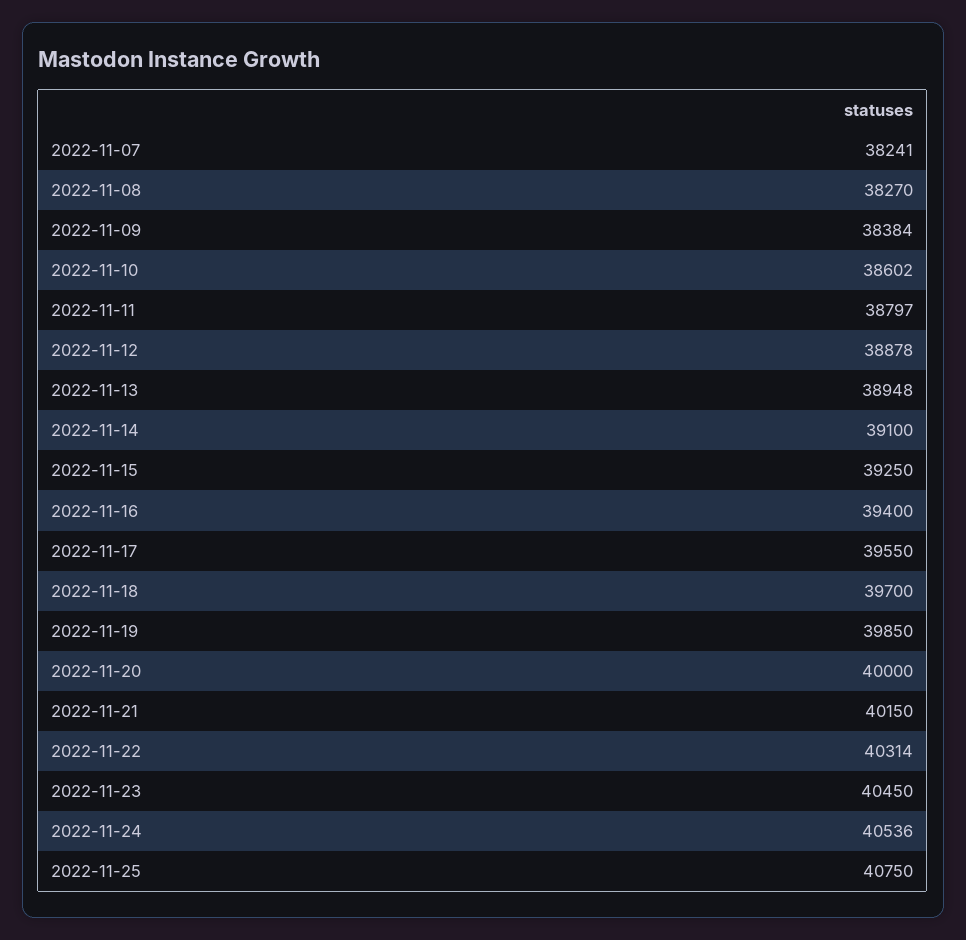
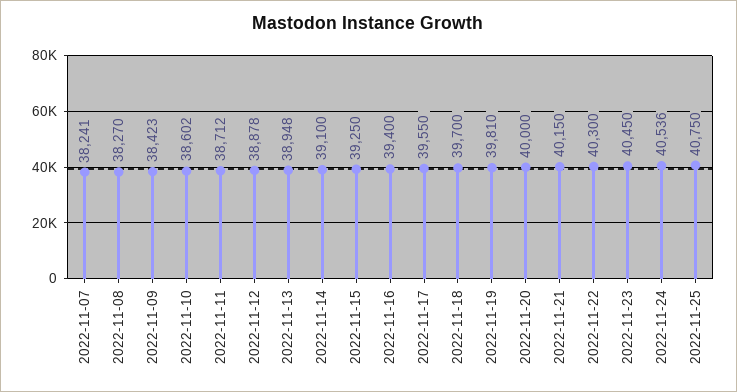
  {
    "2022-11-07": 38241,
    "2022-11-08": 38270,
-   "2022-11-09": 38384,
+   "2022-11-09": 38423,
    "2022-11-10": 38602,
-   "2022-11-11": 38797,
+   "2022-11-11": 38712,
    "2022-11-12": 38878,
    "2022-11-13": 38948,
    "2022-11-14": 39100,
    "2022-11-15": 39250,
    "2022-11-16": 39400,
    "2022-11-17": 39550,
    "2022-11-18": 39700,
-   "2022-11-19": 39850,
+   "2022-11-19": 39810,
    "2022-11-20": 40000,
    "2022-11-21": 40150,
-   "2022-11-22": 40314,
+   "2022-11-22": 40300,
    "2022-11-23": 40450,
    "2022-11-24": 40536,
    "2022-11-25": 40750
  }

